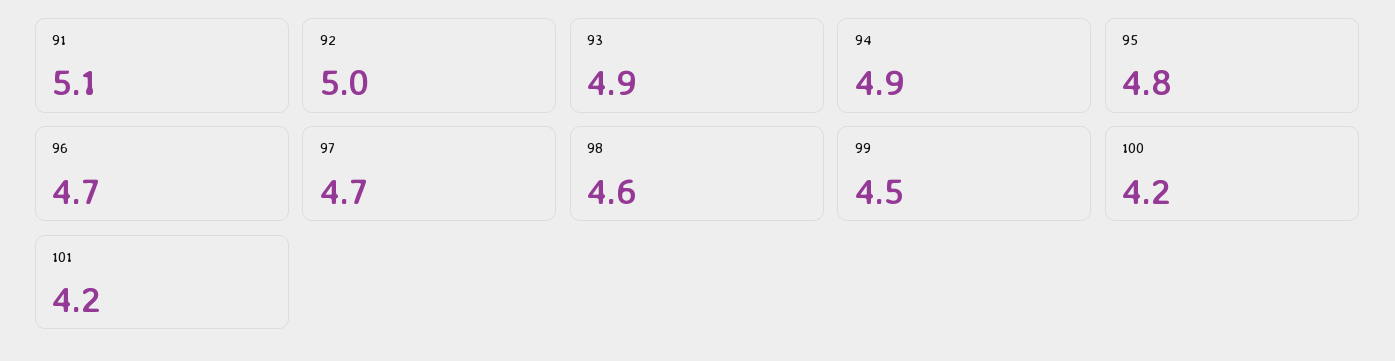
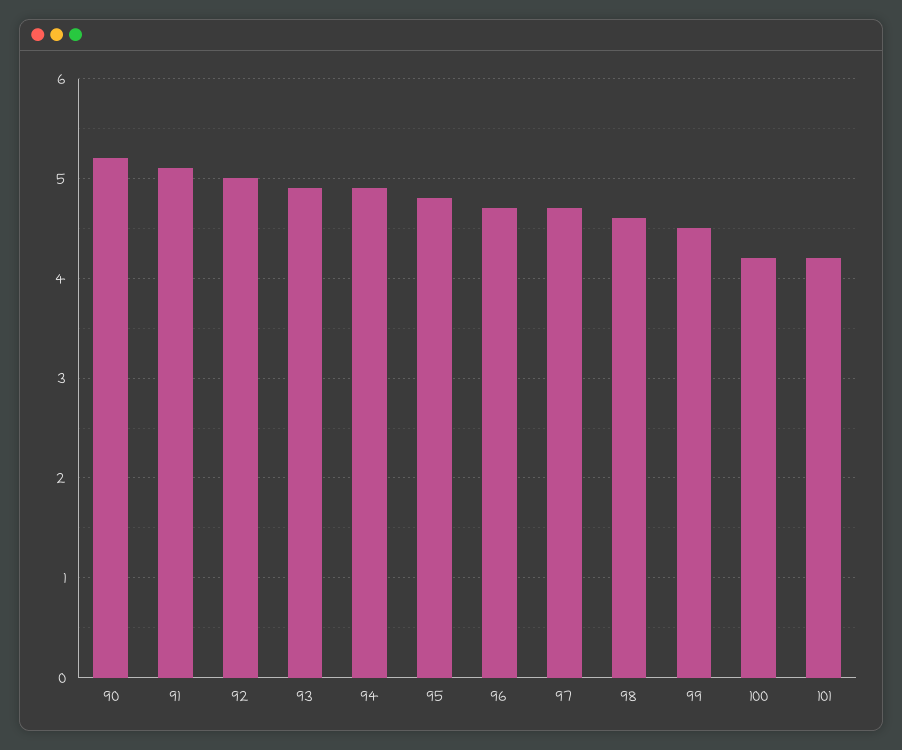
  {
    "91": 5.1,
    "92": 5,
    "93": 4.9,
    "94": 4.9,
    "95": 4.8,
    "96": 4.7,
    "97": 4.7,
    "98": 4.6,
    "99": 4.5,
    "100": 4.2,
-   "101": 4.2
+   "101": 4.2,
+   "90": 5.2
  }

